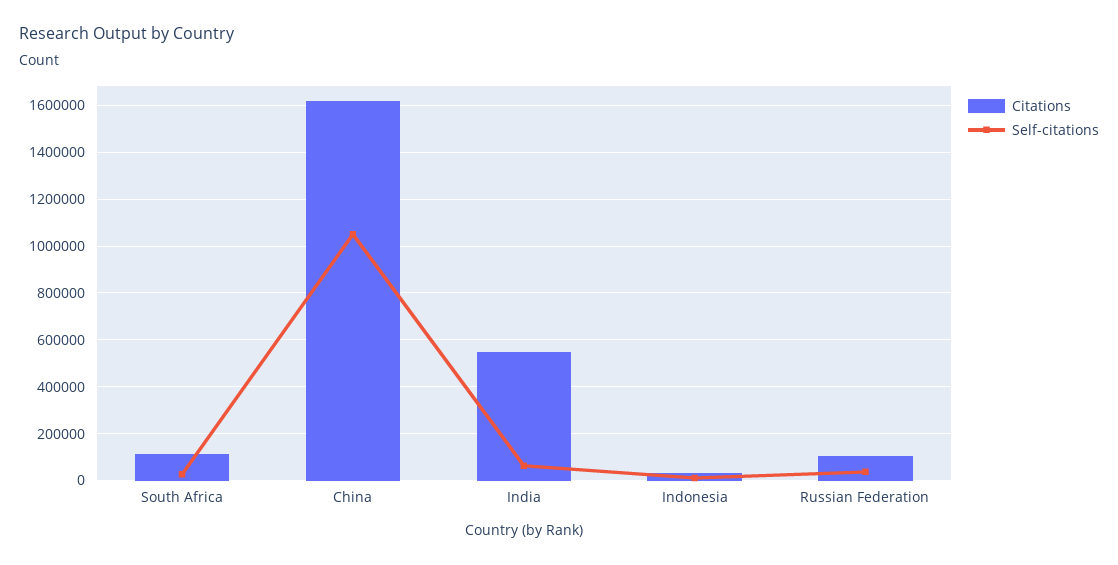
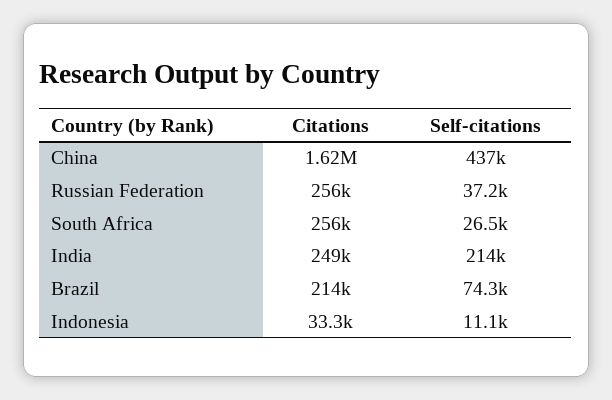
  {
    "Citations": {
-     "South Africa": 100000,
+     "South Africa": 256000,
      "China": 1620000,
-     "India": 550000,
+     "India": 249000,
      "Indonesia": 33300,
-     "Russian Federation": 100000
+     "Russian Federation": 256000,
+     "Brazil": 214000
    },
    "Self-citations": {
      "South Africa": 26500,
-     "China": 1050000,
+     "China": 437000,
-     "India": 50000,
+     "India": 214000,
      "Indonesia": 11100,
-     "Russian Federation": 37200
+     "Russian Federation": 37200,
+     "Brazil": 74300
    }
  }

